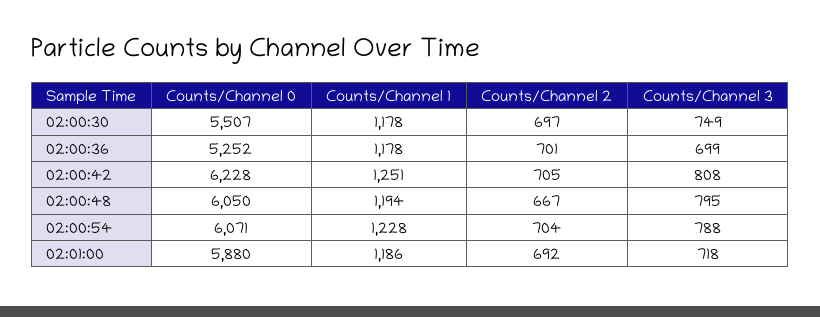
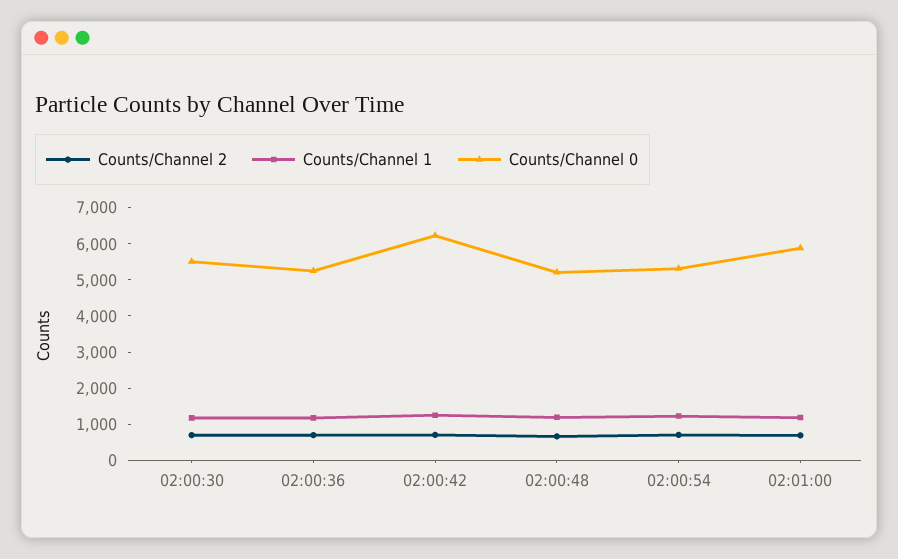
  {
    "Counts/Channel 0": {
      "02:00:30": 5507,
      "02:00:36": 5252,
      "02:00:42": 6228,
-     "02:00:48": 6050,
+     "02:00:48": 5250,
-     "02:00:54": 6071,
+     "02:00:54": 5250,
      "02:01:00": 5880
    },
    "Counts/Channel 1": {
      "02:00:30": 1178,
      "02:00:36": 1178,
      "02:00:42": 1251,
      "02:00:48": 1194,
      "02:00:54": 1228,
      "02:01:00": 1186
    },
    "Counts/Channel 2": {
      "02:00:30": 697,
      "02:00:36": 701,
      "02:00:42": 705,
      "02:00:48": 667,
      "02:00:54": 704,
      "02:01:00": 692
-   },
+   }
-   "Counts/Channel 3": {
-     "02:00:30": 749,
-     "02:00:36": 699,
-     "02:00:42": 808,
-     "02:00:48": 795,
-     "02:00:54": 788,
-     "02:01:00": 718
-   }
  }

